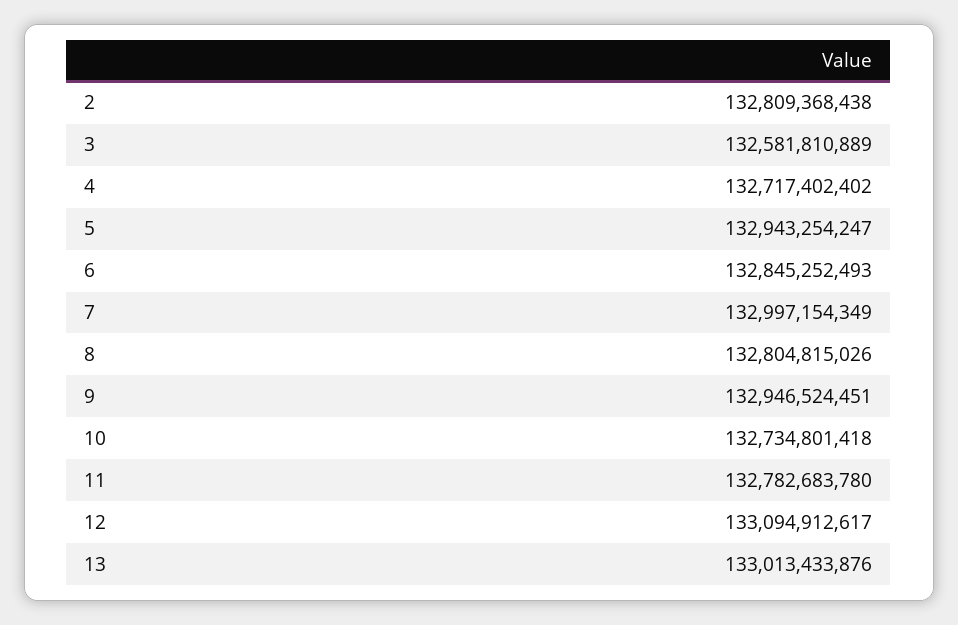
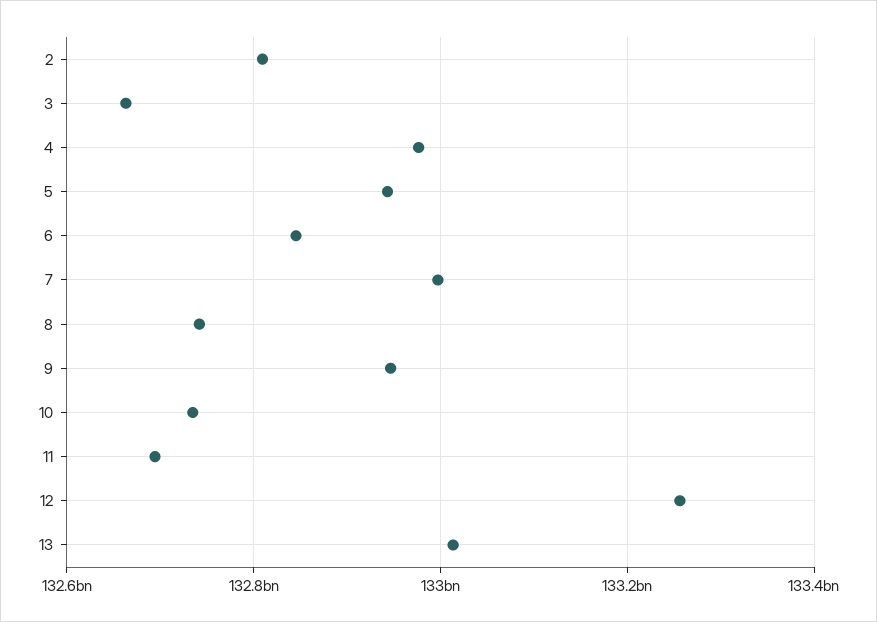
  {
    "2": 132809368438,
-   "3": 132581810889,
+   "3": 132660000000,
-   "4": 132717402402,
+   "4": 132980000000,
    "5": 132943254247,
    "6": 132845252493,
    "7": 132997154349,
-   "8": 132804815026,
+   "8": 132740000000,
    "9": 132946524451,
    "10": 132734801418,
-   "11": 132782683780,
+   "11": 132700000000,
-   "12": 133094912617,
+   "12": 133260000000,
    "13": 133013433876
  }

